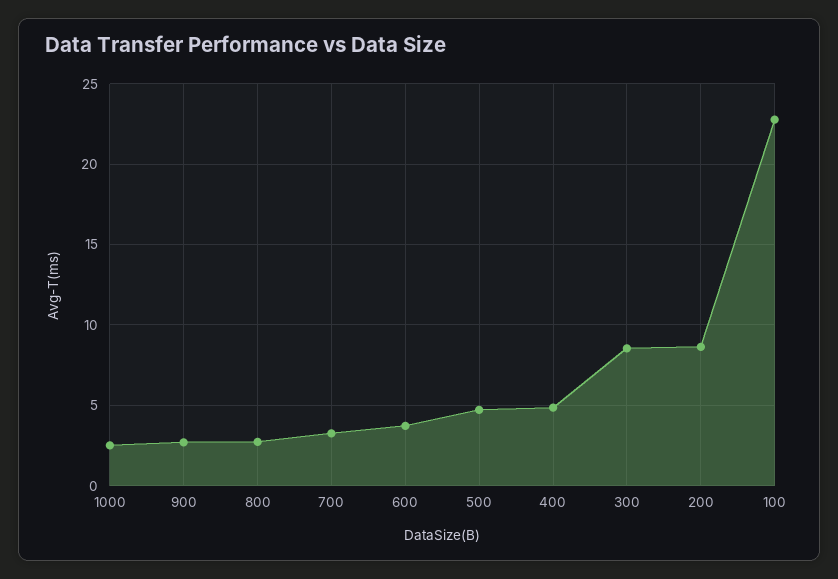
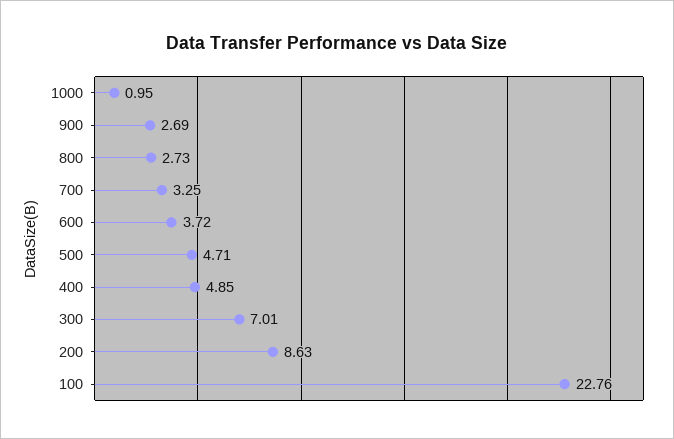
  {
-   "1000": 2.5,
+   "1000": 0.95,
    "900": 2.69,
    "800": 2.73,
    "700": 3.25,
    "600": 3.72,
    "500": 4.71,
    "400": 4.85,
-   "300": 8.5,
+   "300": 7.01,
    "200": 8.63,
    "100": 22.76
  }

